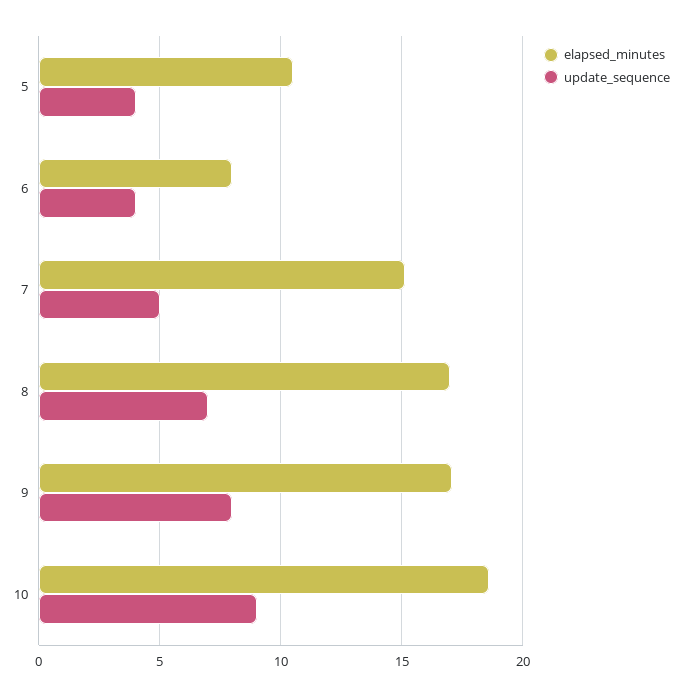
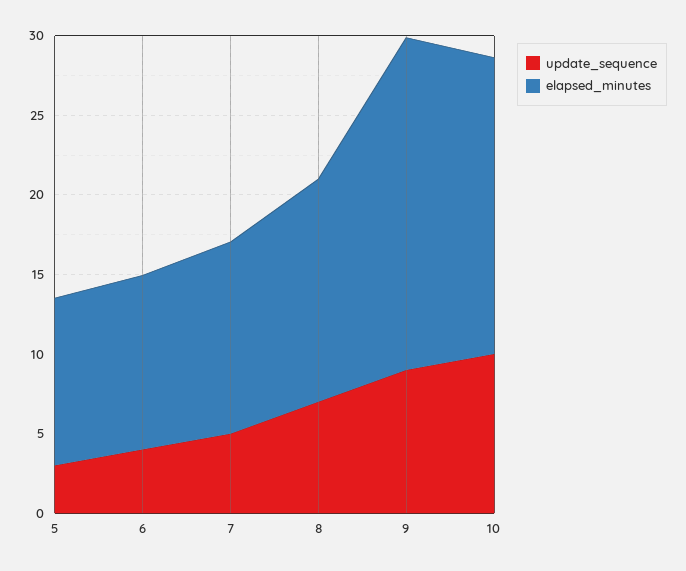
  {
    "elapsed_minutes": {
      "5": 10.5,
-     "6": 8,
+     "6": 11,
-     "7": 15,
+     "7": 12,
-     "8": 17,
+     "8": 14,
-     "9": 17,
+     "9": 21,
      "10": 18.5
    },
    "update_sequence": {
-     "5": 4,
+     "5": 3,
      "6": 4,
      "7": 5,
      "8": 7,
-     "9": 8,
+     "9": 9,
-     "10": 9
+     "10": 10
    }
  }

